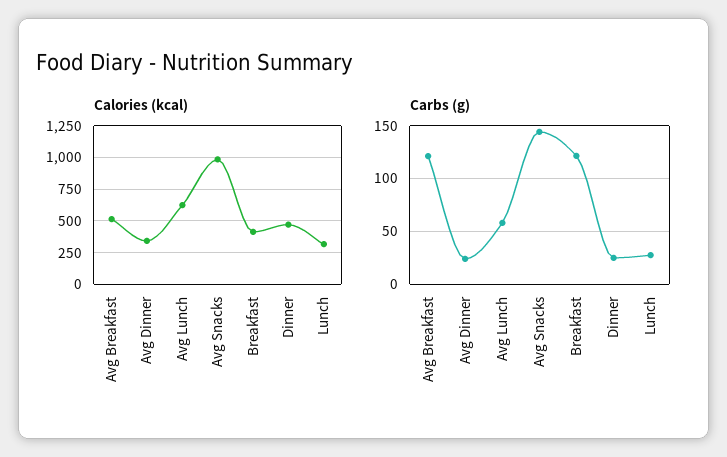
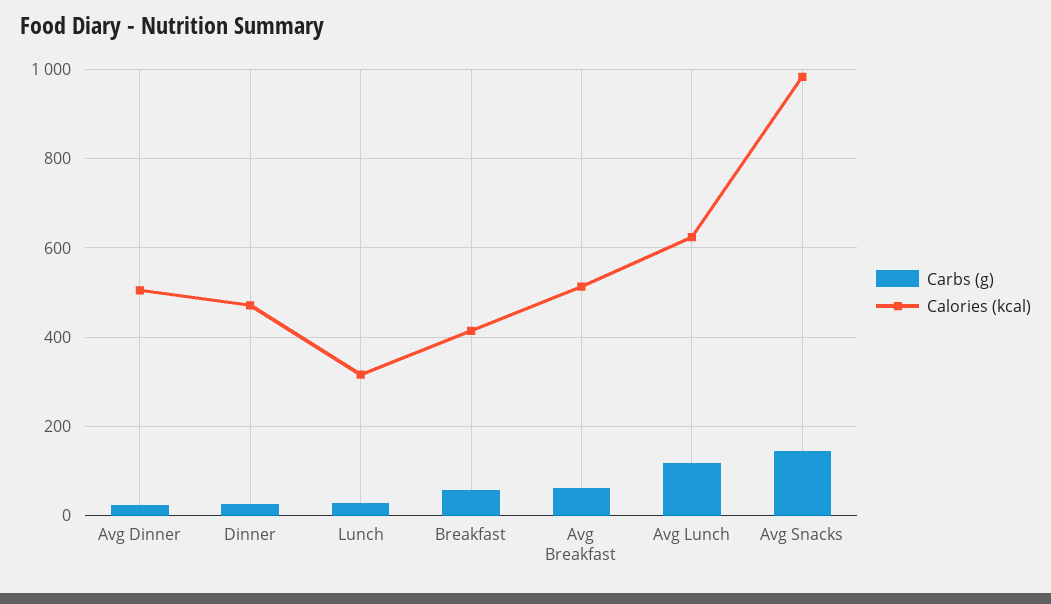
  {
    "Calories (kcal)": {
      "Avg Breakfast": 520,
-     "Avg Dinner": 350,
+     "Avg Dinner": 500,
      "Avg Lunch": 620,
      "Avg Snacks": 980,
      "Breakfast": 420,
      "Dinner": 480,
      "Lunch": 320
    },
    "Carbs (g)": {
-     "Avg Breakfast": 120,
+     "Avg Breakfast": 60,
      "Avg Dinner": 20,
-     "Avg Lunch": 60,
+     "Avg Lunch": 120,
      "Avg Snacks": 140,
-     "Breakfast": 120,
+     "Breakfast": 60,
      "Dinner": 30,
      "Lunch": 30
    }
  }

